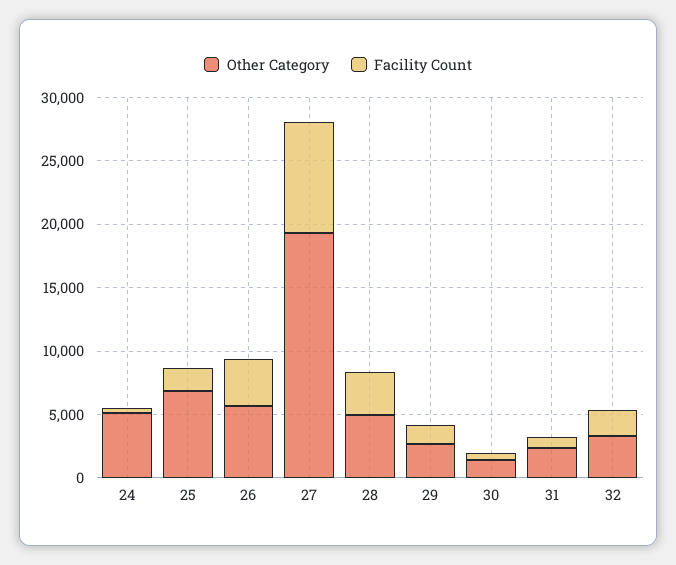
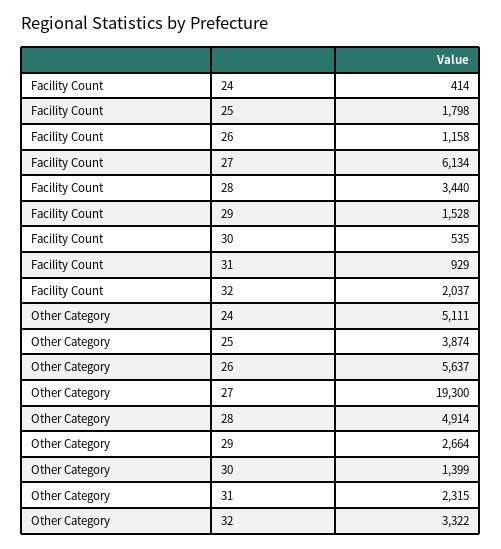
  {
    "Other Category": {
      "24": 5111,
-     "25": 7000,
+     "25": 3874,
      "26": 5637,
      "27": 19300,
      "28": 4914,
      "29": 2664,
      "30": 1399,
      "31": 2315,
      "32": 3322
    },
    "Facility Count": {
      "24": 414,
      "25": 1798,
-     "26": 4000,
+     "26": 1158,
-     "27": 9000,
+     "27": 6134,
      "28": 3440,
      "29": 1528,
      "30": 535,
      "31": 929,
      "32": 2037
    }
  }

